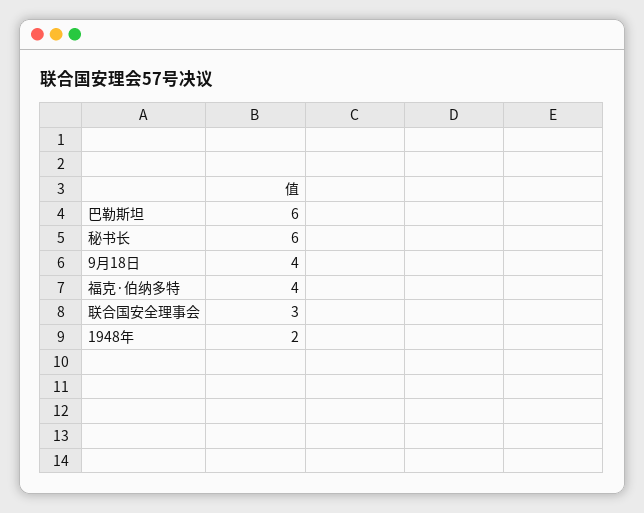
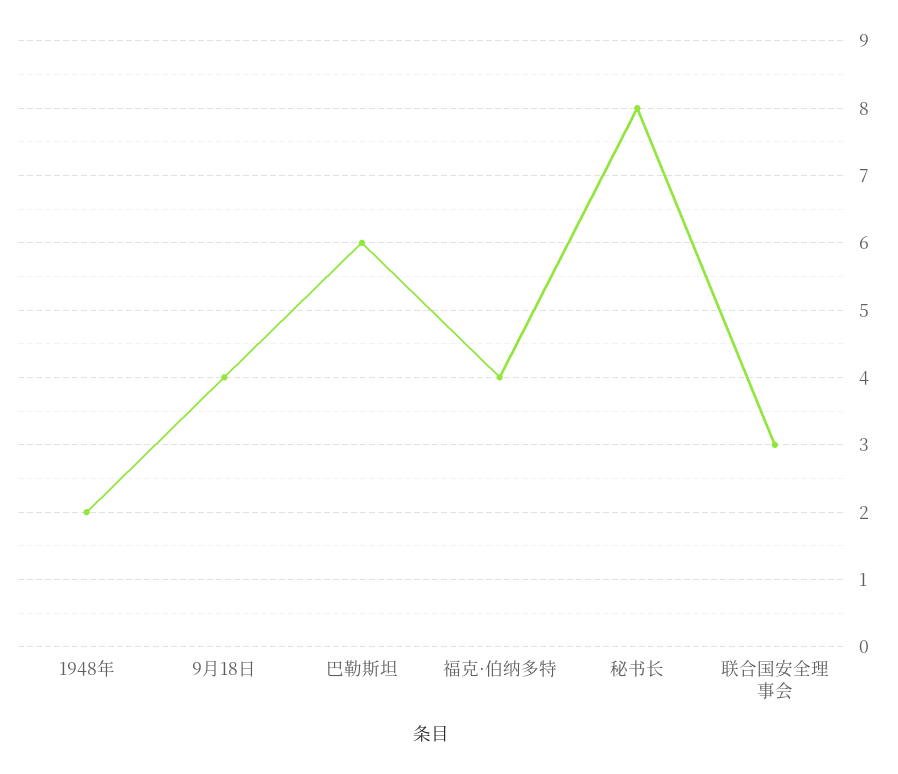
  {
    "巴勒斯坦": 6,
-   "秘书长": 6,
+   "秘书长": 8,
    "9月18日": 4,
    "福克·伯纳多特": 4,
    "联合国安全理事会": 3,
    "1948年": 2
  }

